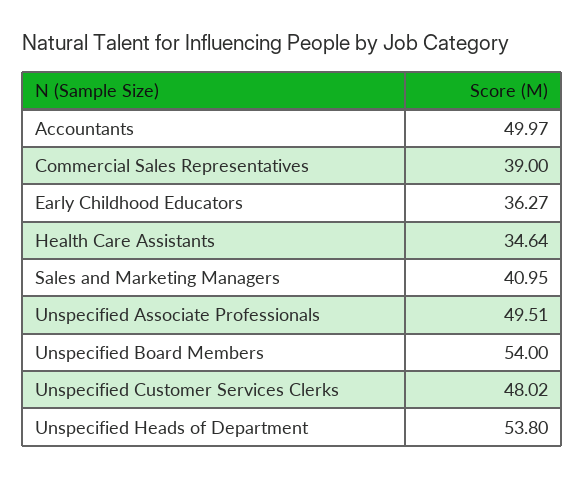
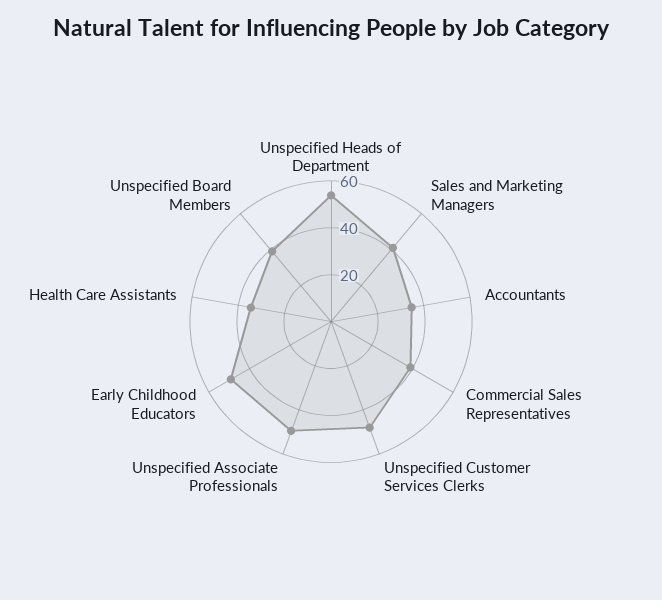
  {
-   "Accountants": 49.97,
+   "Accountants": 35,
    "Commercial Sales Representatives": 39,
-   "Early Childhood Educators": 36.27,
+   "Early Childhood Educators": 50,
    "Health Care Assistants": 34.64,
    "Sales and Marketing Managers": 40.95,
    "Unspecified Associate Professionals": 49.51,
-   "Unspecified Board Members": 54,
+   "Unspecified Board Members": 40,
    "Unspecified Customer Services Clerks": 48.02,
    "Unspecified Heads of Department": 53.8
  }

